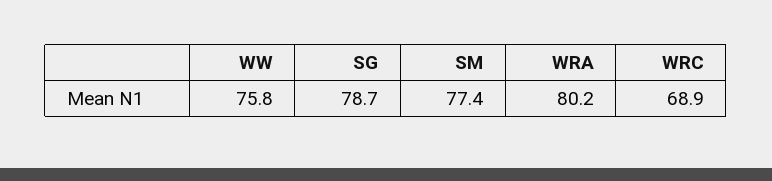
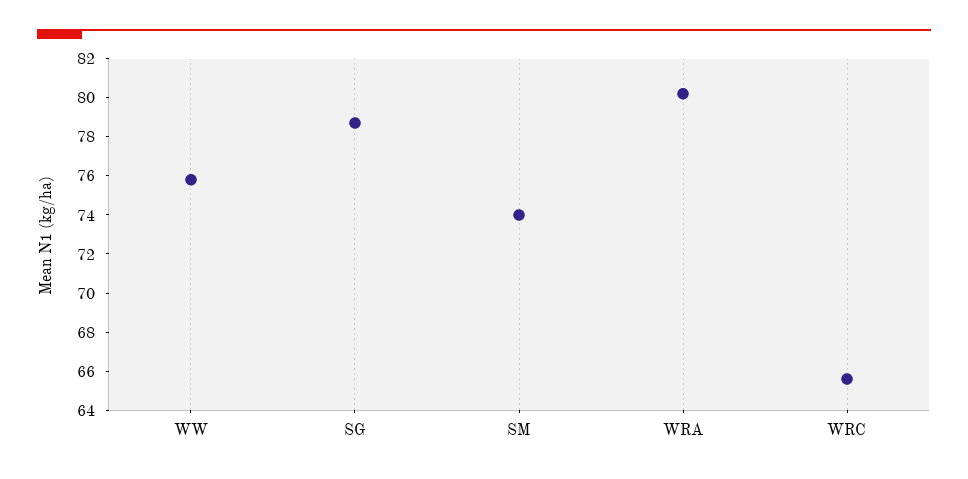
  {
    "WW": 75.8,
    "SG": 78.7,
-   "SM": 77.4,
+   "SM": 74,
    "WRA": 80.2,
-   "WRC": 68.9
+   "WRC": 65.5
  }

